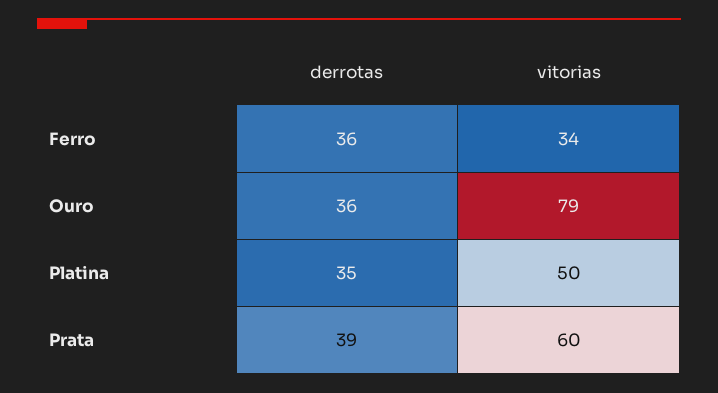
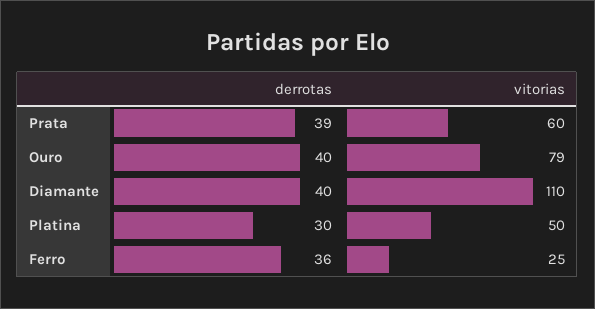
  {
    "derrotas": {
      "Ferro": 36,
-     "Ouro": 36,
+     "Ouro": 40,
-     "Platina": 35,
+     "Platina": 30,
-     "Prata": 39
+     "Prata": 39,
+     "Diamante": 40
    },
    "vitorias": {
-     "Ferro": 34,
+     "Ferro": 25,
      "Ouro": 79,
      "Platina": 50,
-     "Prata": 60
+     "Prata": 60,
+     "Diamante": 110
    }
  }

